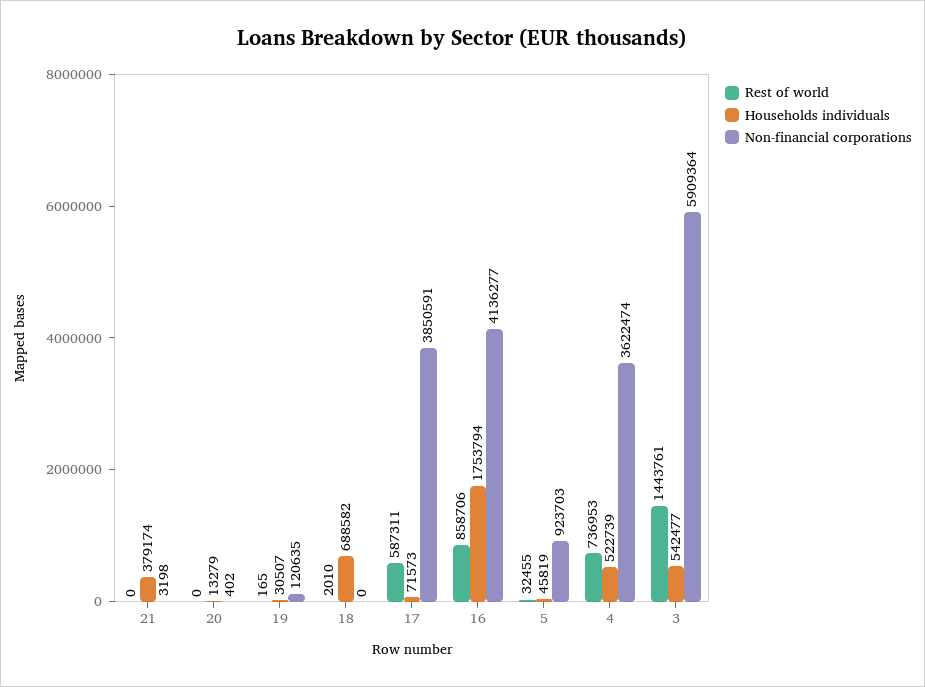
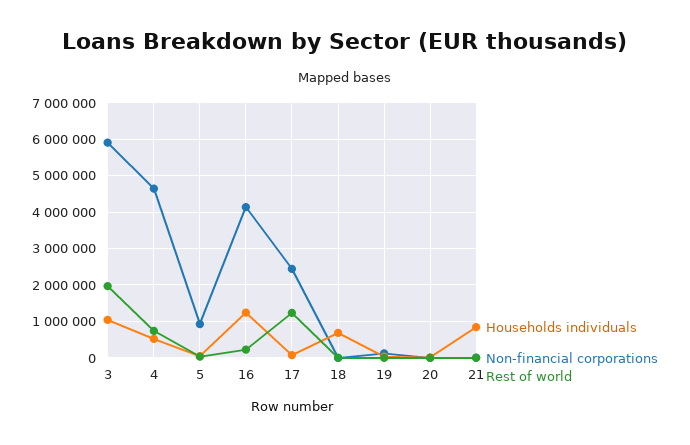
  {
    "Rest of world": {
      "21": 0,
      "20": 0,
      "19": 165,
      "18": 2010,
-     "17": 587311,
+     "17": 1200000,
-     "16": 858706,
+     "16": 200000,
      "5": 32455,
      "4": 736953,
-     "3": 1443761
+     "3": 2000000
    },
    "Households individuals": {
-     "21": 379174,
+     "21": 800000,
      "20": 13279,
      "19": 30507,
      "18": 688582,
      "17": 71573,
-     "16": 1753794,
+     "16": 1200000,
      "5": 45819,
      "4": 522739,
-     "3": 542477
+     "3": 1000000
    },
    "Non-financial corporations": {
      "21": 3198,
      "20": 402,
      "19": 120635,
      "18": 0,
-     "17": 3850591,
+     "17": 2400000,
      "16": 4136277,
      "5": 923703,
-     "4": 3622474,
+     "4": 4600000,
      "3": 5909364
    }
  }

